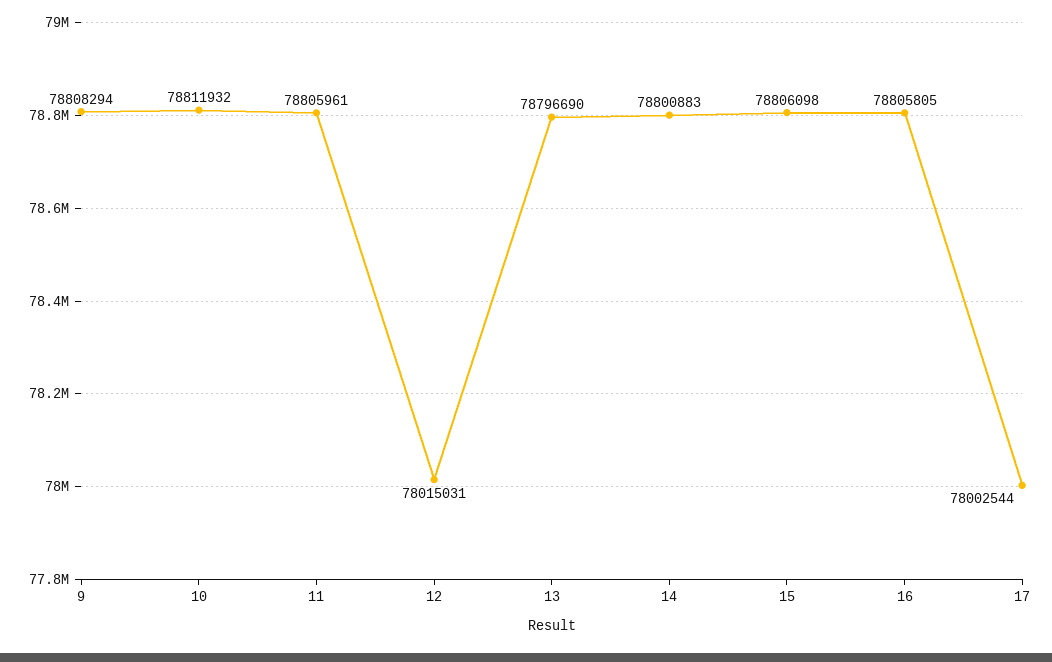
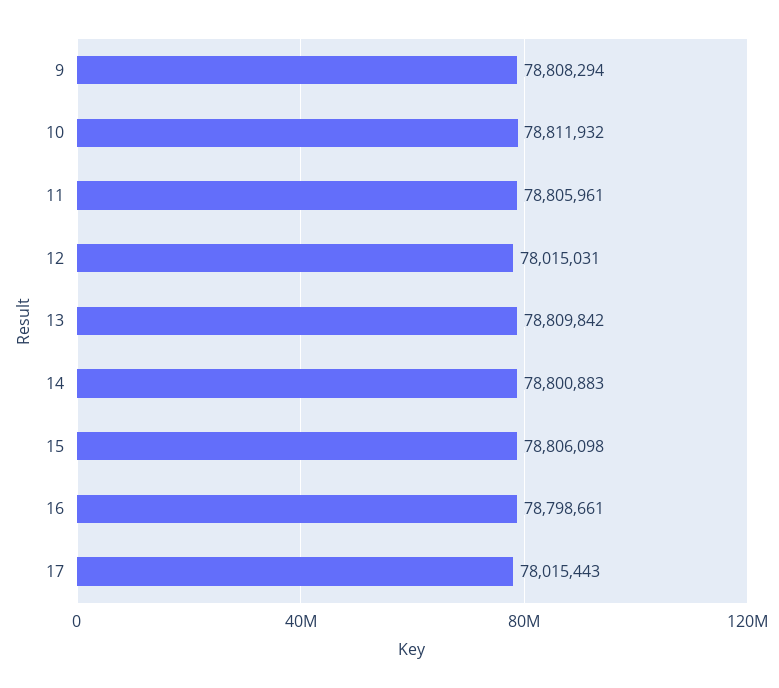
  {
    "9": 78808294,
    "10": 78811932,
    "11": 78805961,
    "12": 78015031,
-   "13": 78796690,
+   "13": 78809842,
    "14": 78800883,
    "15": 78806098,
-   "16": 78805805,
+   "16": 78798661,
-   "17": 78002544
+   "17": 78015443
  }

